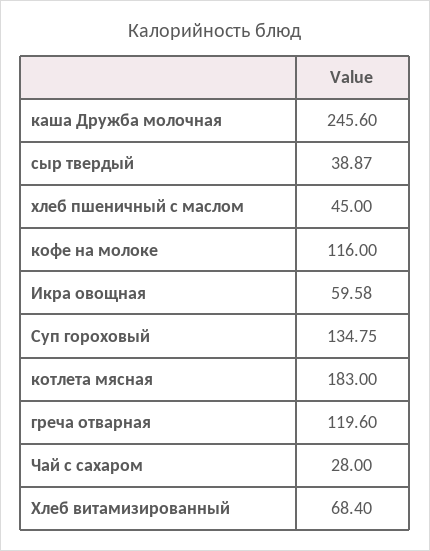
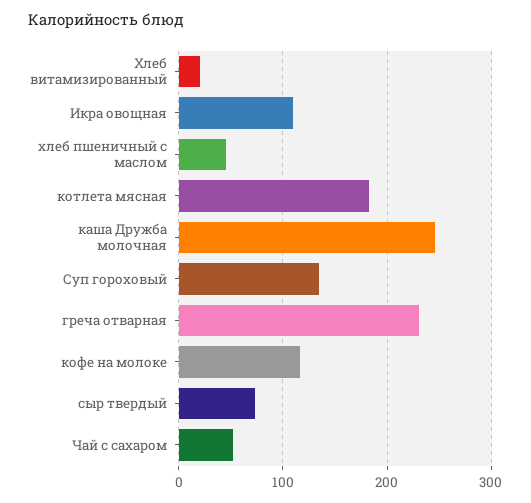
  {
    "каша Дружба молочная": 245.6,
-   "сыр твердый": 38.87,
+   "сыр твердый": 70,
    "хлеб пшеничный с маслом": 45,
    "кофе на молоке": 116,
-   "Икра овощная": 59.58,
+   "Икра овощная": 110,
    "Суп гороховый": 134.75,
    "котлета мясная": 183,
-   "греча отварная": 119.6,
+   "греча отварная": 230,
-   "Чай с сахаром": 28,
+   "Чай с сахаром": 50,
-   "Хлеб витамизированный": 68.4
+   "Хлеб витамизированный": 20
  }

